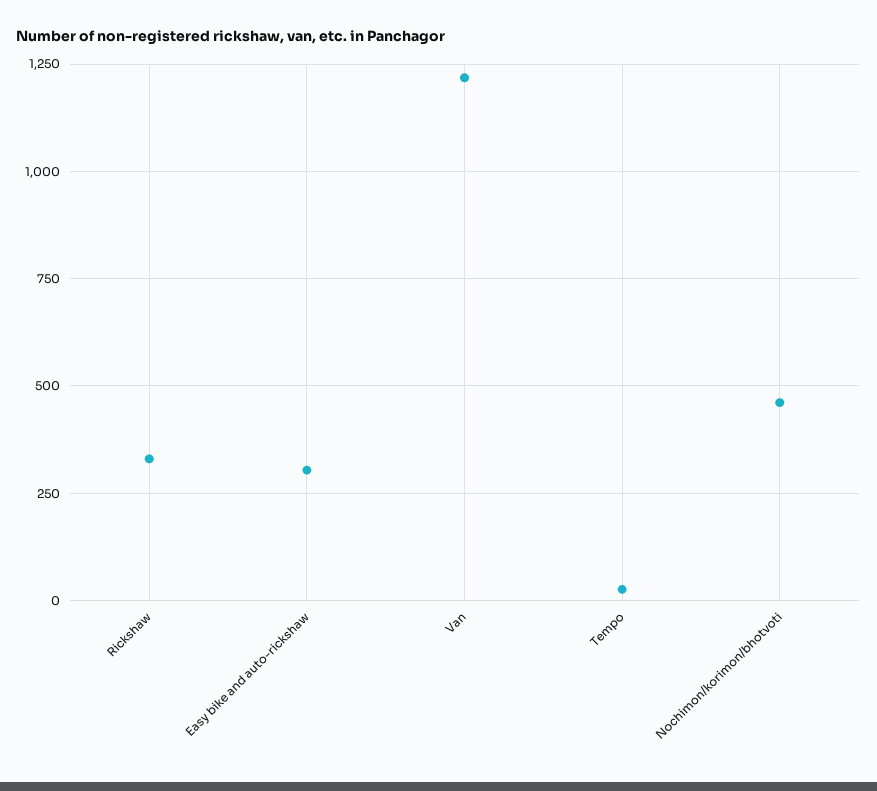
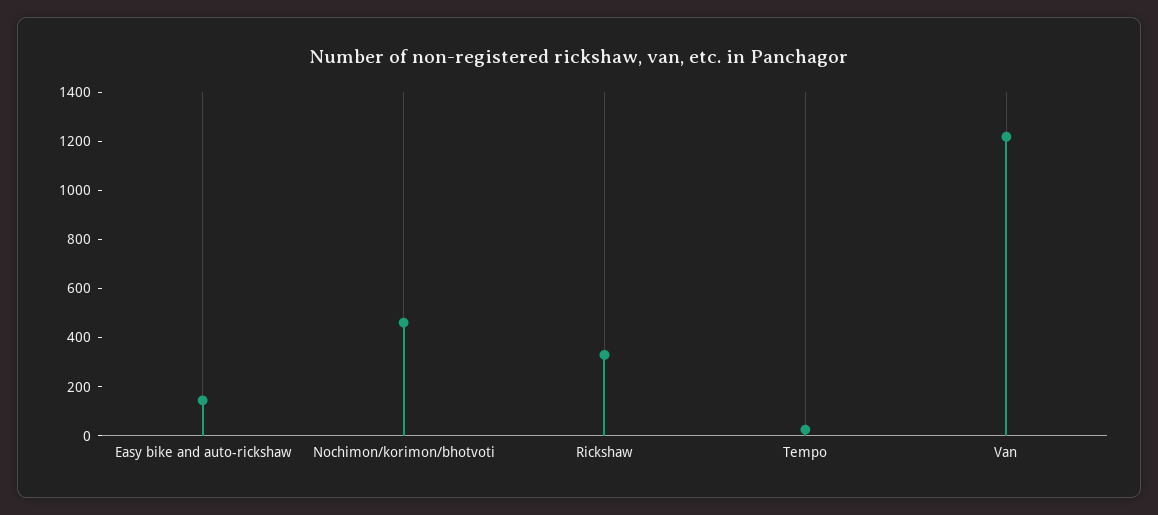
  {
    "Rickshaw": 325,
-   "Easy bike and auto-rickshaw": 300,
+   "Easy bike and auto-rickshaw": 150,
    "Van": 1225,
    "Tempo": 25,
    "Nochimon/korimon/bhotvoti": 450
  }

